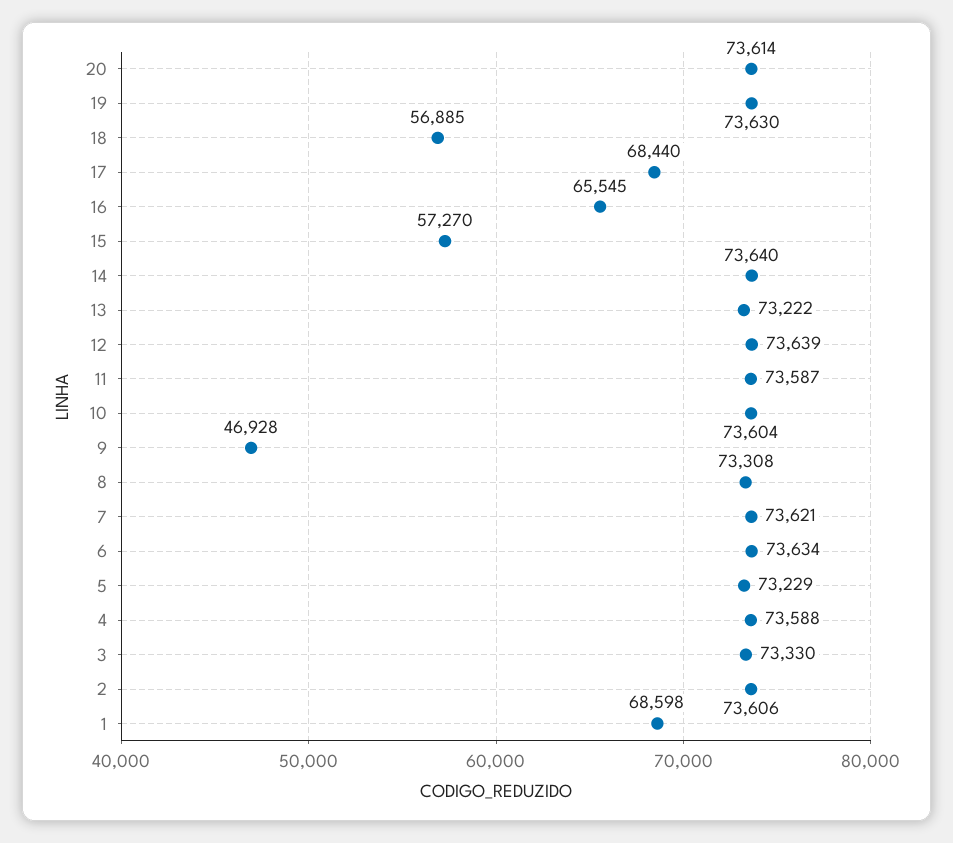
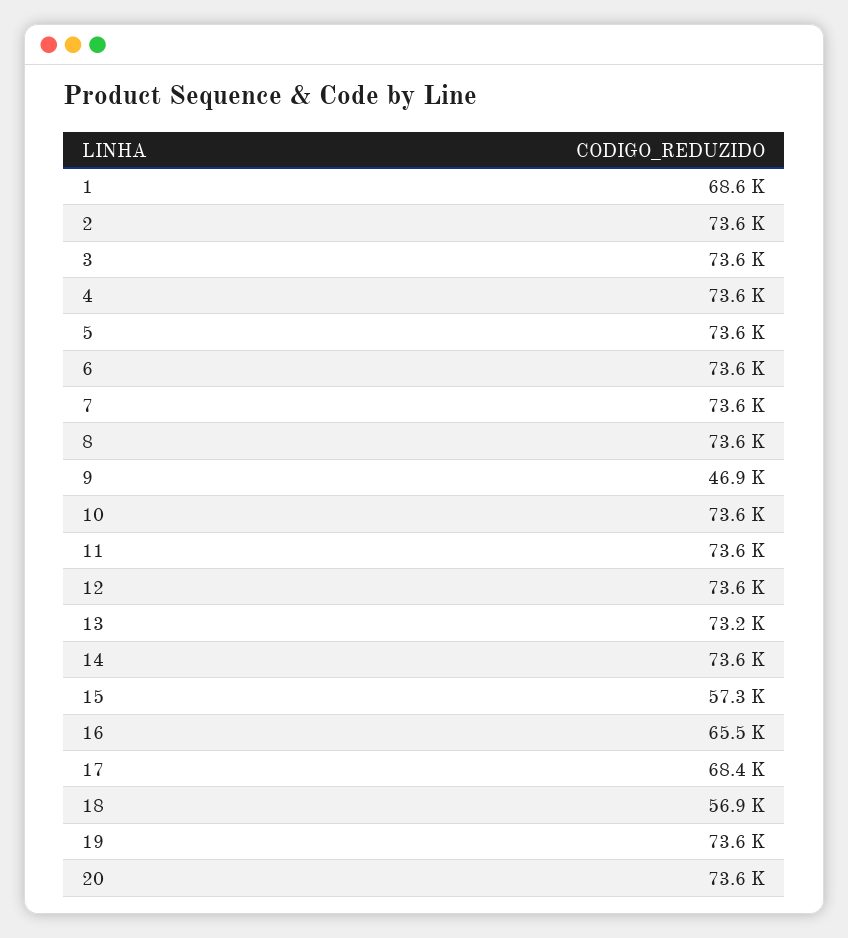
  {
    "20": 73614,
    "19": 73630,
    "18": 56885,
    "17": 68440,
    "16": 65545,
    "15": 57270,
    "14": 73640,
    "13": 73222,
    "12": 73639,
    "11": 73587,
    "10": 73604,
    "9": 46928,
-   "8": 73308,
+   "8": 73600,
    "7": 73621,
    "6": 73634,
-   "5": 73229,
+   "5": 73600,
    "4": 73588,
-   "3": 73330,
+   "3": 73600,
    "2": 73606,
    "1": 68598
  }

